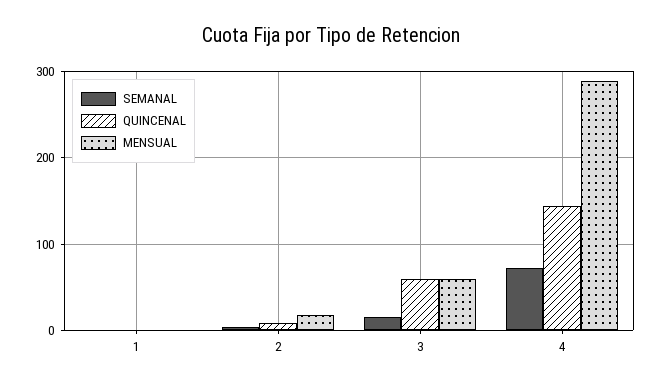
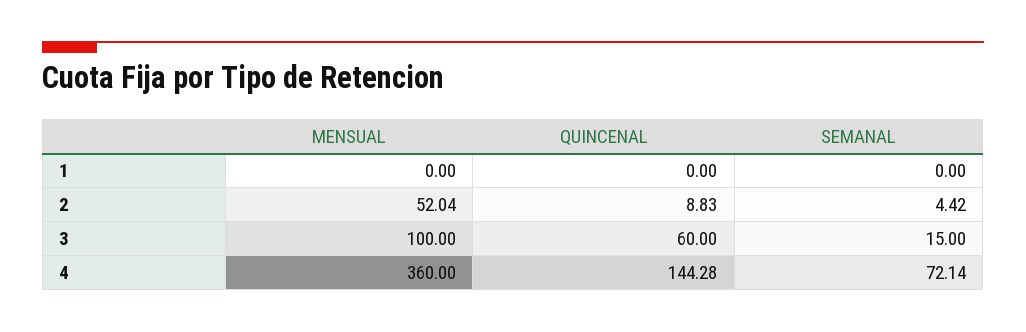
  {
    "SEMANAL": {
      "1": 0,
      "2": 4.42,
      "3": 15,
      "4": 72.14
    },
    "QUINCENAL": {
      "1": 0,
      "2": 8.83,
      "3": 60,
      "4": 144.28
    },
    "MENSUAL": {
      "1": 0,
-     "2": 20,
+     "2": 52.04,
-     "3": 60,
+     "3": 100,
-     "4": 290
+     "4": 360
    }
  }

